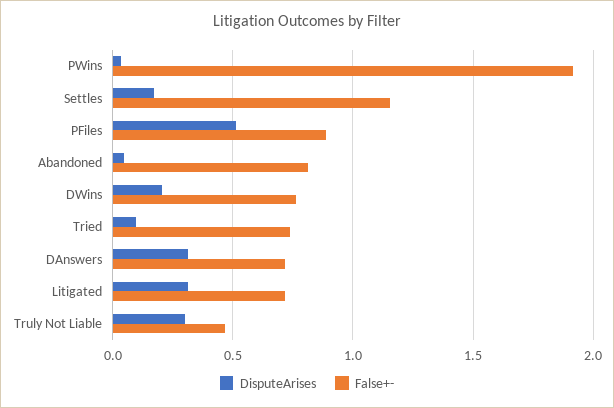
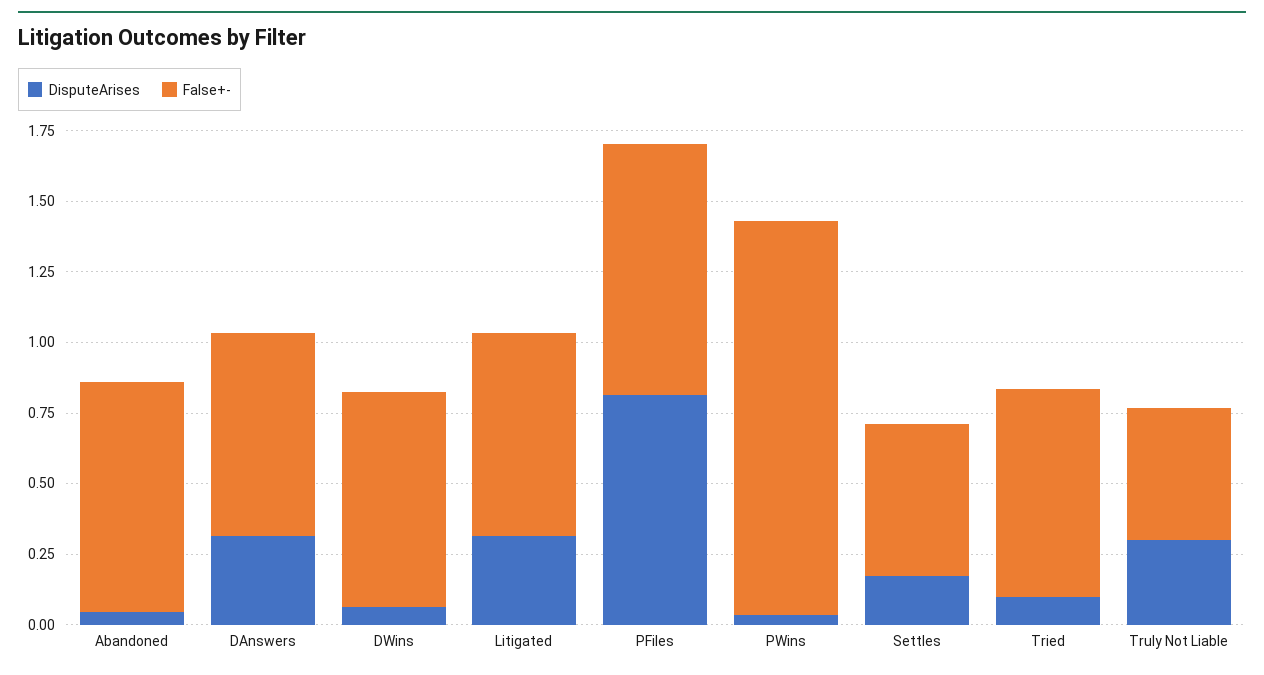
  {
    "DisputeArises": {
      "PWins": 0.05,
      "Settles": 0.15,
-     "PFiles": 0.5,
+     "PFiles": 0.8,
      "Abandoned": 0.05,
-     "DWins": 0.2,
+     "DWins": 0.05,
      "Tried": 0.1,
      "DAnswers": 0.3,
      "Litigated": 0.3,
      "Truly Not Liable": 0.3
    },
    "False+-": {
-     "PWins": 1.9,
+     "PWins": 1.4,
-     "Settles": 1.15,
+     "Settles": 0.55,
      "PFiles": 0.9,
      "Abandoned": 0.8,
      "DWins": 0.75,
      "Tried": 0.75,
      "DAnswers": 0.7,
      "Litigated": 0.7,
      "Truly Not Liable": 0.45
    }
  }

